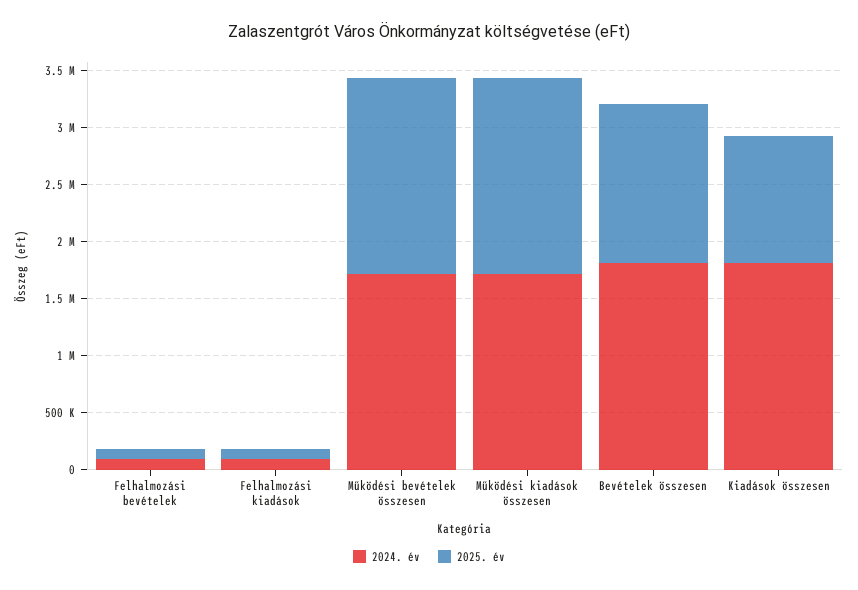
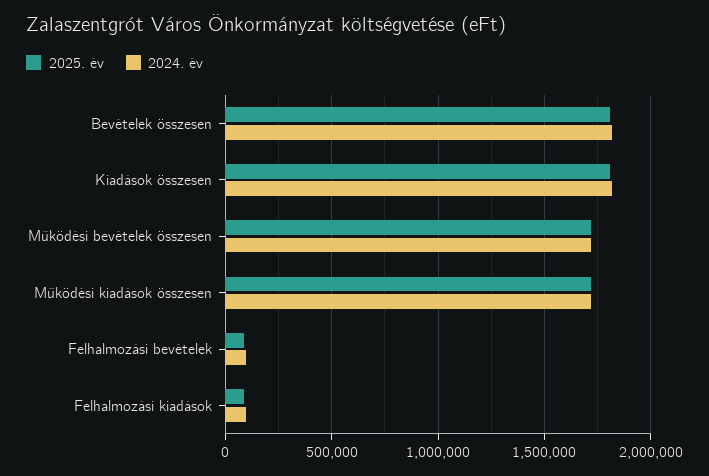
  {
    "2024. év": {
      "Felhalmozási bevételek": 100000,
      "Felhalmozási kiadások": 100000,
      "Működési bevételek összesen": 1700000,
      "Működési kiadások összesen": 1700000,
      "Bevételek összesen": 1800000,
      "Kiadások összesen": 1800000
    },
    "2025. év": {
      "Felhalmozási bevételek": 100000,
      "Felhalmozási kiadások": 100000,
      "Működési bevételek összesen": 1700000,
      "Működési kiadások összesen": 1700000,
-     "Bevételek összesen": 1400000,
+     "Bevételek összesen": 1800000,
-     "Kiadások összesen": 1100000
+     "Kiadások összesen": 1800000
    }
  }

